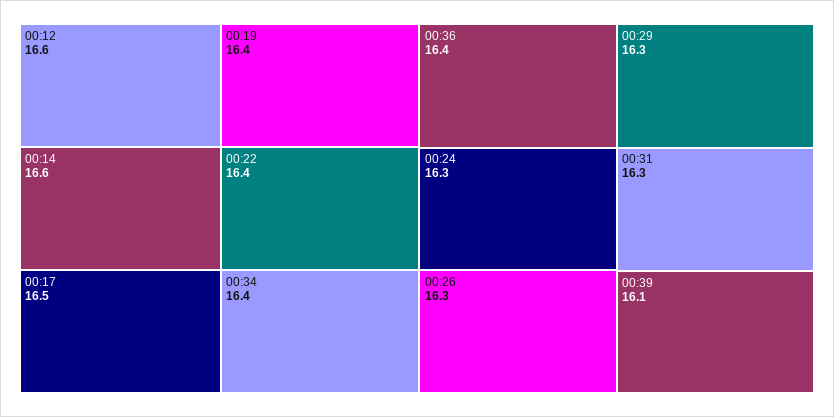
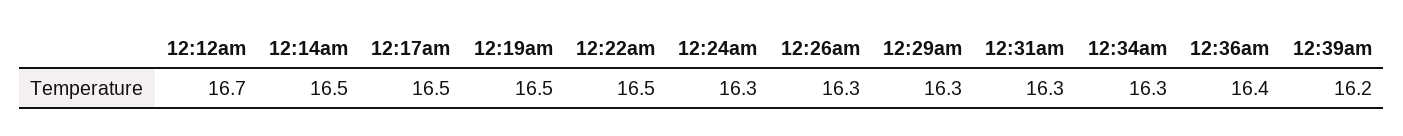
  {
-   "00:12": 16.6,
+   "00:12": 16.7,
-   "00:14": 16.6,
+   "00:14": 16.5,
    "00:17": 16.5,
-   "00:19": 16.4,
+   "00:19": 16.5,
-   "00:22": 16.4,
+   "00:22": 16.5,
-   "00:34": 16.4,
+   "00:34": 16.3,
    "00:36": 16.4,
    "00:24": 16.3,
    "00:26": 16.3,
    "00:29": 16.3,
    "00:31": 16.3,
-   "00:39": 16.1
+   "00:39": 16.2
  }

